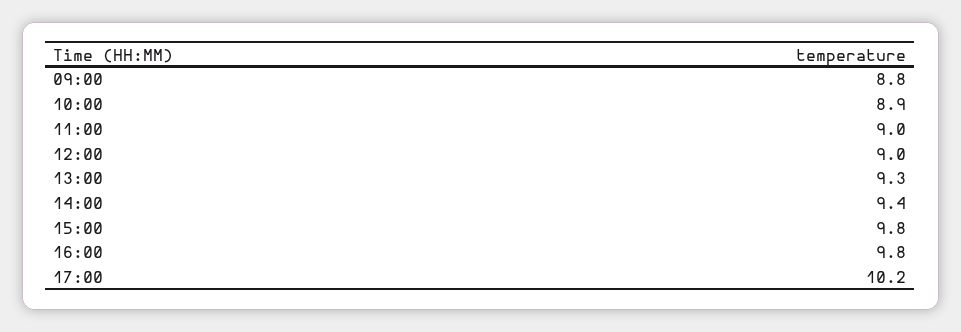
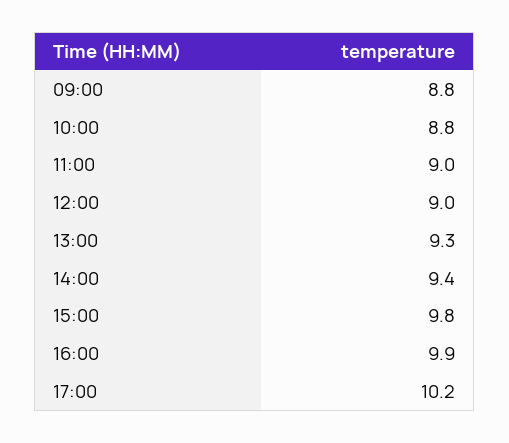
  {
    "09:00": 8.8,
-   "10:00": 8.9,
+   "10:00": 8.8,
    "11:00": 9,
    "12:00": 9,
    "13:00": 9.3,
    "14:00": 9.4,
    "15:00": 9.8,
-   "16:00": 9.8,
+   "16:00": 9.9,
    "17:00": 10.2
  }

